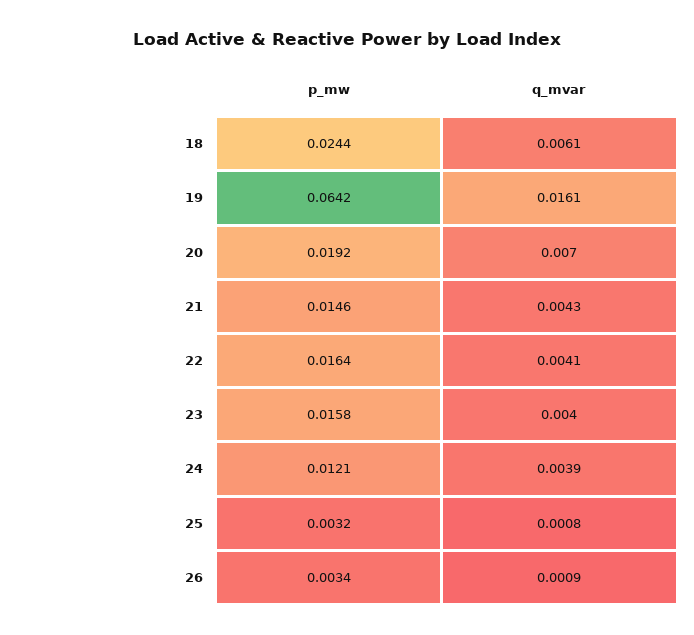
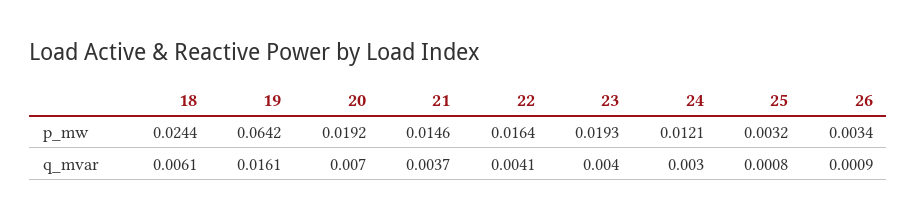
  {
    "p_mw": {
      "18": 0.0244,
      "19": 0.0642,
      "20": 0.0192,
      "21": 0.0146,
      "22": 0.0164,
-     "23": 0.0158,
+     "23": 0.0193,
      "24": 0.0121,
      "25": 0.0032,
      "26": 0.0034
    },
    "q_mvar": {
      "18": 0.0061,
      "19": 0.0161,
      "20": 0.007,
-     "21": 0.0043,
+     "21": 0.0037,
      "22": 0.0041,
      "23": 0.004,
-     "24": 0.0039,
+     "24": 0.003,
      "25": 0.0008,
      "26": 0.0009
    }
  }

